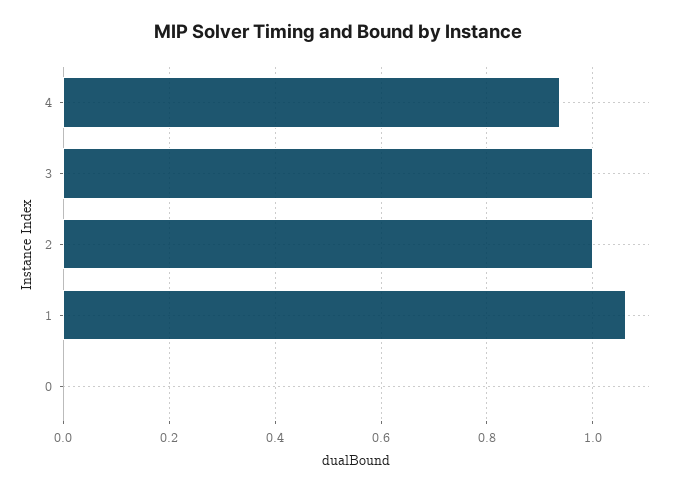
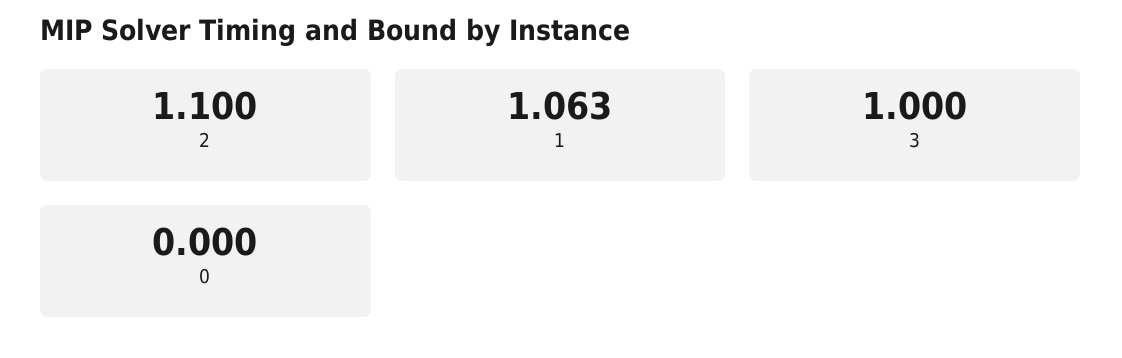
  {
-   "4": 0.94,
    "3": 1,
-   "2": 1,
+   "2": 1.1,
    "1": 1.063,
    "0": 0
  }

